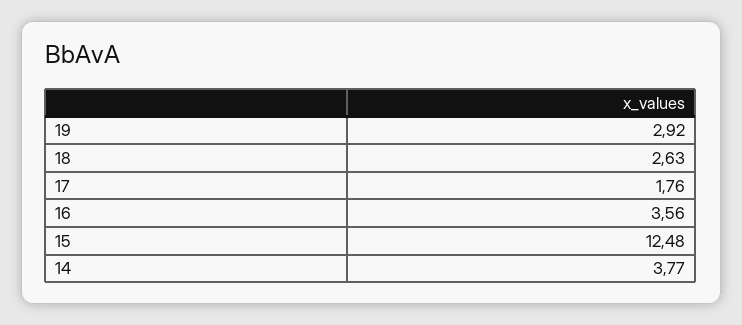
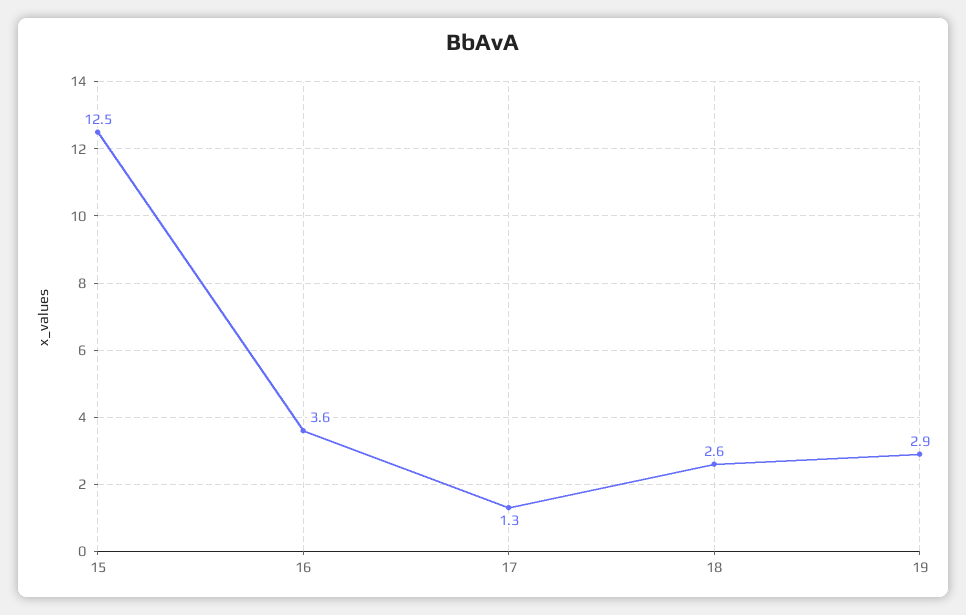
  {
    "19": 2.92,
    "18": 2.63,
-   "17": 1.76,
+   "17": 1.3,
    "16": 3.56,
-   "15": 12.48,
+   "15": 12.48
-   "14": 3.77
  }

